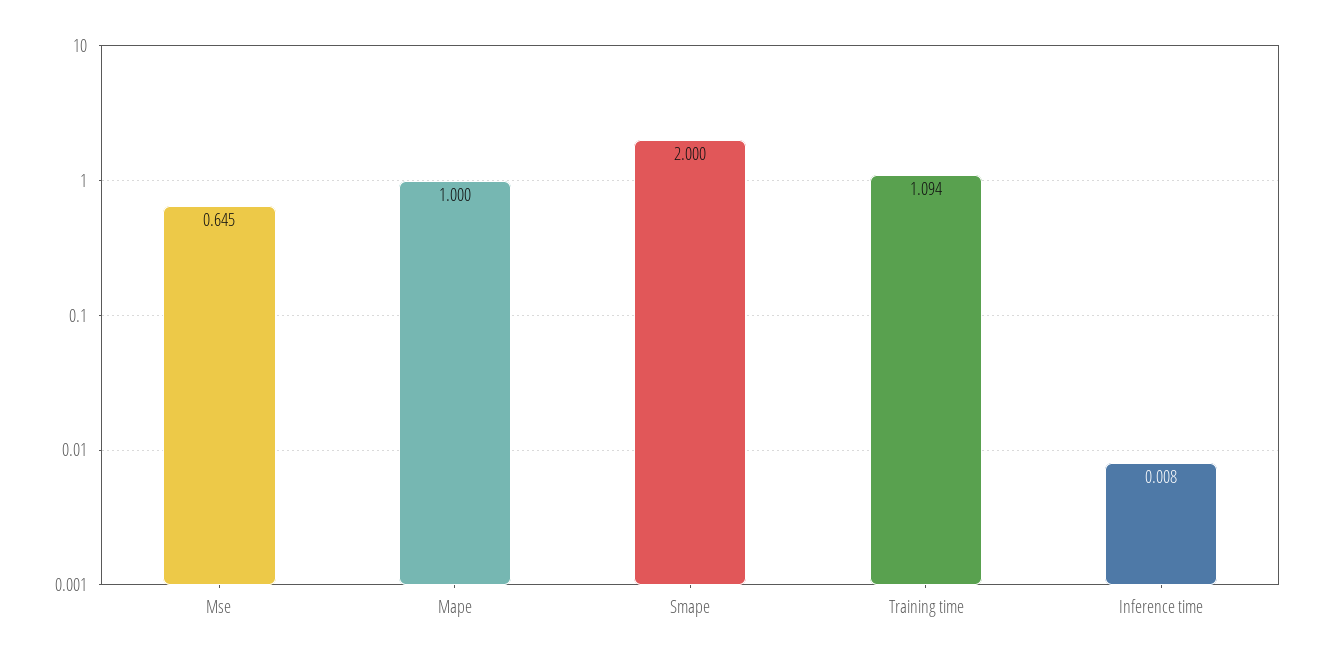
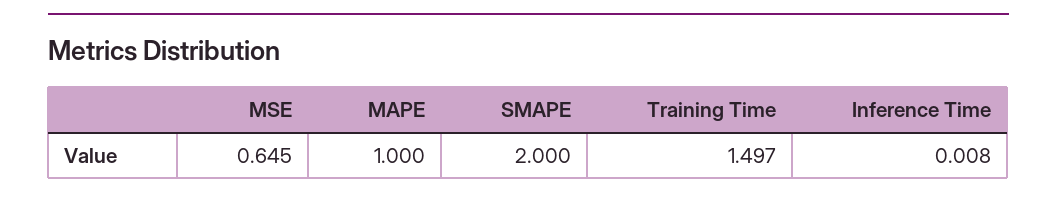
  {
    "Mse": 0.645,
    "Mape": 1,
    "Smape": 2,
-   "Training time": 1.094,
+   "Training time": 1.497,
    "Inference time": 0.008
  }

